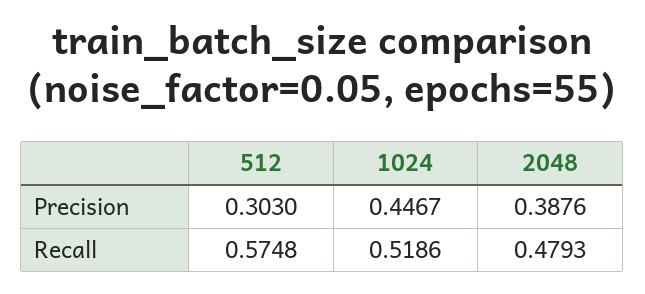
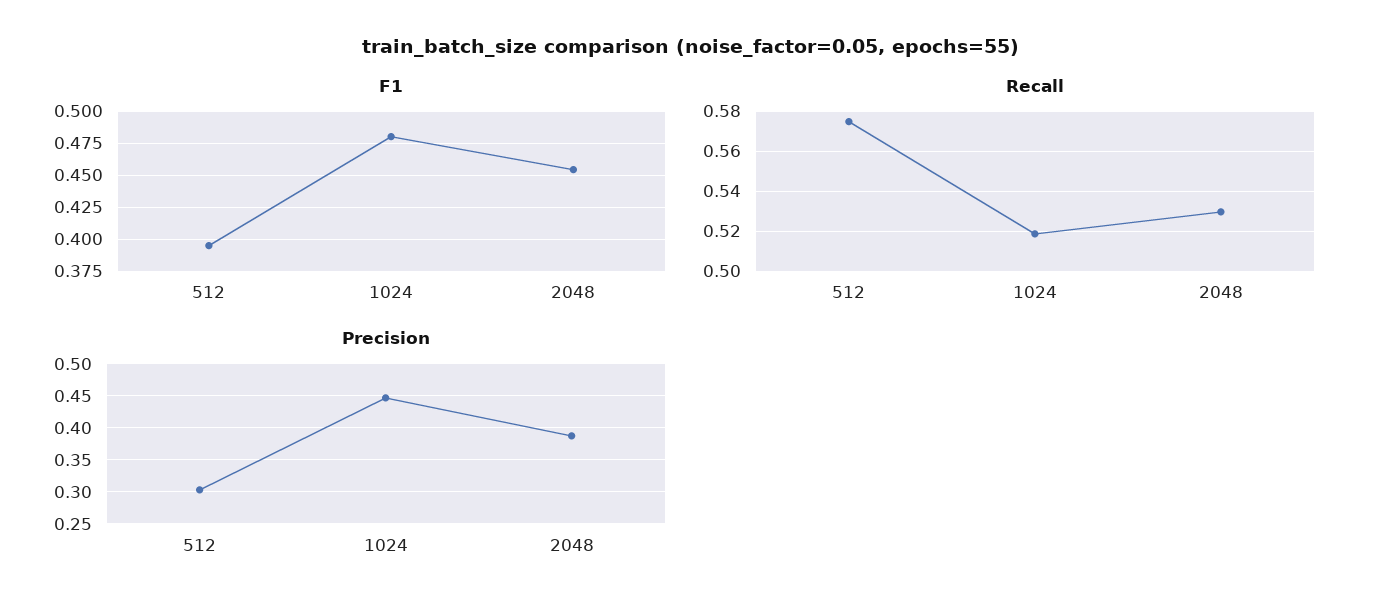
  {
    "Precision": {
      "512": 0.303,
      "1024": 0.4467,
      "2048": 0.3876
    },
    "Recall": {
      "512": 0.5748,
      "1024": 0.5186,
-     "2048": 0.4793
+     "2048": 0.53
-   }
+   },
+   "F1": {
+     "512": 0.395,
+     "1024": 0.48,
+     "2048": 0.455
+   }
  }

